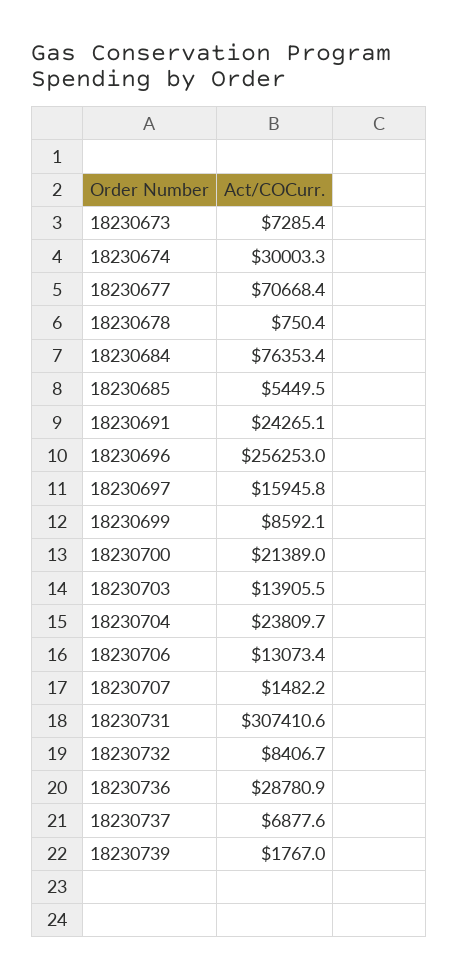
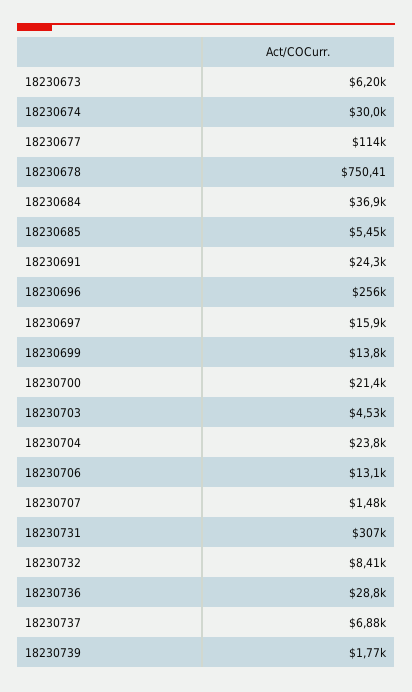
  {
-   "18230673": 7285.4,
+   "18230673": 6200,
    "18230674": 30003.3,
-   "18230677": 70668.4,
+   "18230677": 114000,
    "18230678": 750.41,
-   "18230684": 76353.4,
+   "18230684": 36900,
    "18230685": 5449.5,
    "18230691": 24265.1,
    "18230696": 256253,
    "18230697": 15945.8,
-   "18230699": 8592.1,
+   "18230699": 13800,
    "18230700": 21389,
-   "18230703": 13905.5,
+   "18230703": 4530,
    "18230704": 23809.7,
    "18230706": 13073.4,
    "18230707": 1482.2,
    "18230731": 307410.6,
    "18230732": 8406.7,
    "18230736": 28780.9,
    "18230737": 6877.6,
    "18230739": 1767
  }

